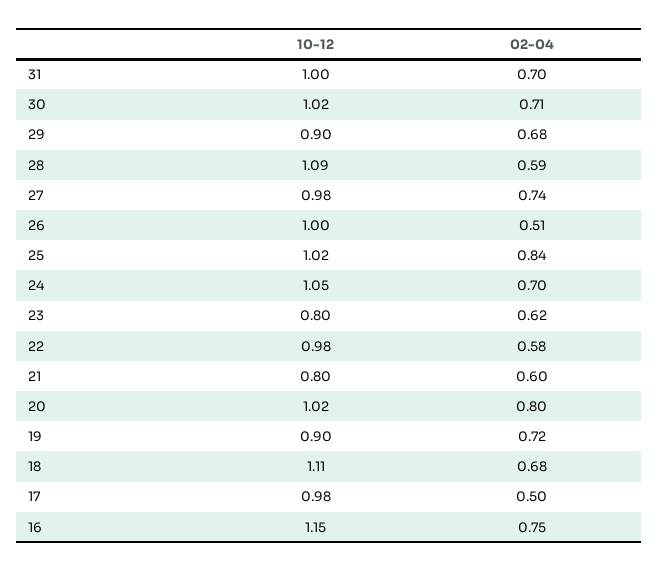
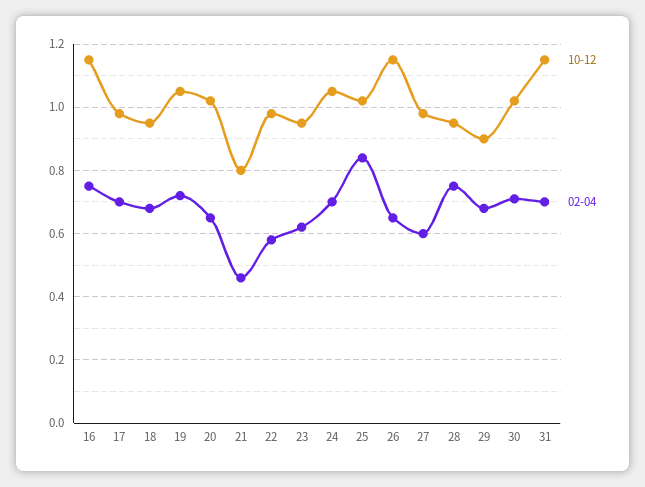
  {
    "10-12": {
-     "31": 1,
+     "31": 1.15,
      "30": 1.02,
      "29": 0.9,
-     "28": 1.09,
+     "28": 0.95,
      "27": 0.98,
-     "26": 1,
+     "26": 1.15,
      "25": 1.02,
      "24": 1.05,
-     "23": 0.8,
+     "23": 0.95,
      "22": 0.98,
      "21": 0.8,
      "20": 1.02,
-     "19": 0.9,
+     "19": 1.05,
-     "18": 1.11,
+     "18": 0.95,
      "17": 0.98,
      "16": 1.15
    },
    "02-04": {
      "31": 0.7,
      "30": 0.71,
      "29": 0.68,
-     "28": 0.59,
+     "28": 0.75,
-     "27": 0.74,
+     "27": 0.6,
-     "26": 0.51,
+     "26": 0.65,
      "25": 0.84,
      "24": 0.7,
      "23": 0.62,
      "22": 0.58,
-     "21": 0.6,
+     "21": 0.45,
-     "20": 0.8,
+     "20": 0.65,
      "19": 0.72,
      "18": 0.68,
-     "17": 0.5,
+     "17": 0.7,
      "16": 0.75
    }
  }

